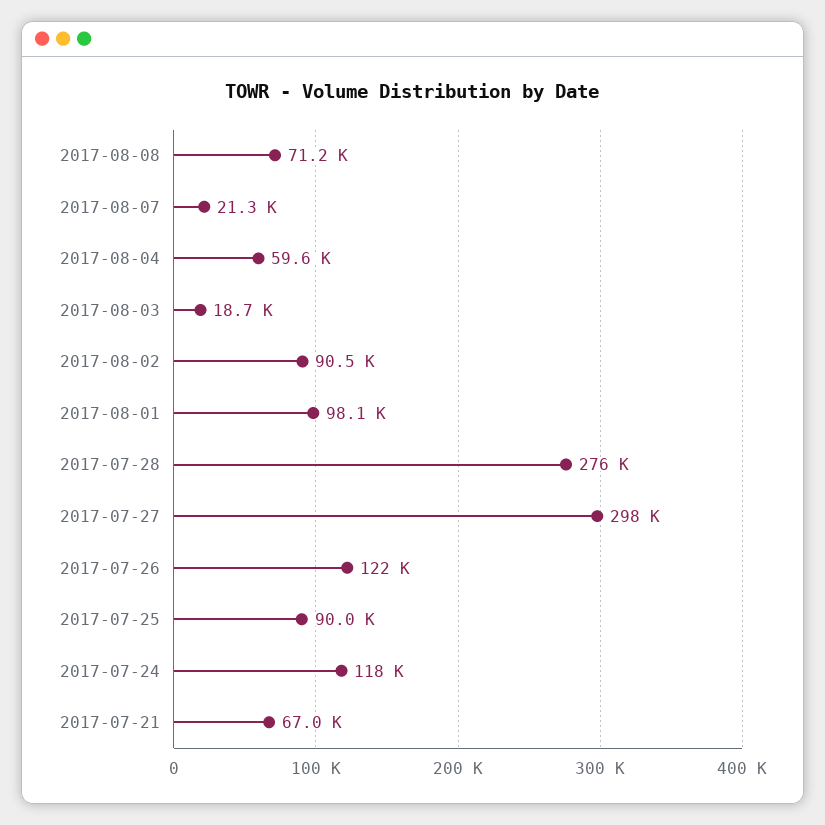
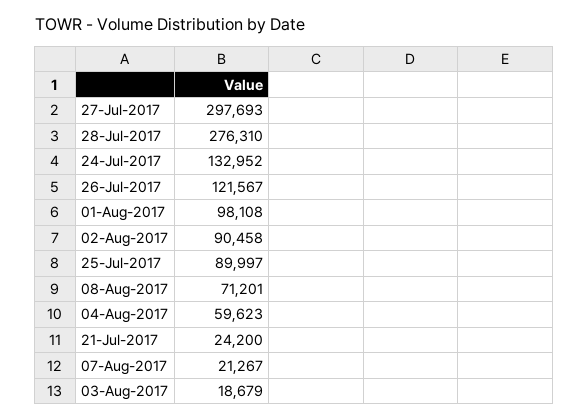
  {
    "2017-08-08": 71201,
    "2017-08-07": 21267,
    "2017-08-04": 59623,
    "2017-08-03": 18679,
    "2017-08-02": 90458,
    "2017-08-01": 98108,
    "2017-07-28": 276310,
    "2017-07-27": 297693,
    "2017-07-26": 121567,
    "2017-07-25": 89997,
-   "2017-07-24": 118000,
+   "2017-07-24": 132952,
-   "2017-07-21": 67000
+   "2017-07-21": 24200
  }

